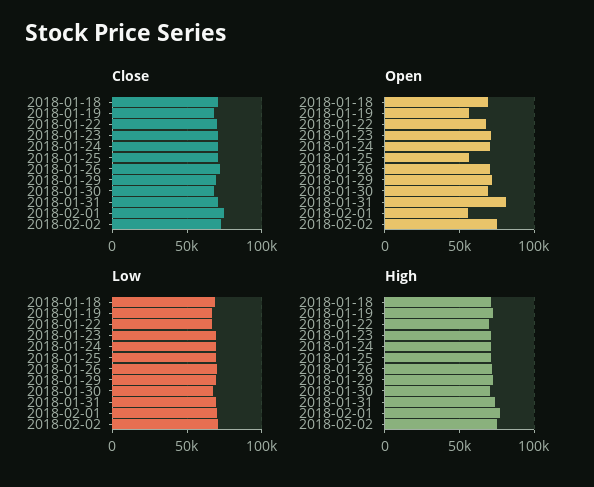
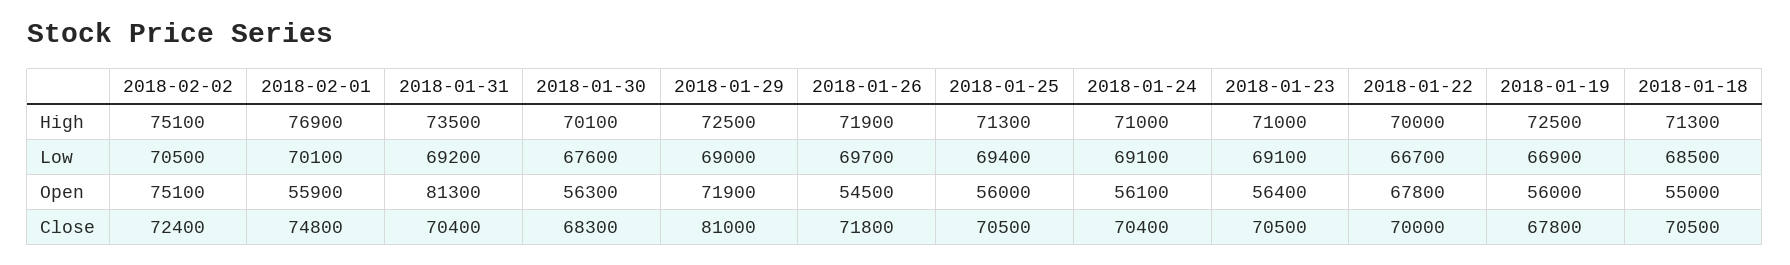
  {
    "Close": {
      "2018-01-18": 70500,
      "2018-01-19": 67800,
      "2018-01-22": 70000,
      "2018-01-23": 70500,
      "2018-01-24": 70400,
      "2018-01-25": 70500,
      "2018-01-26": 71800,
-     "2018-01-29": 70000,
+     "2018-01-29": 81000,
      "2018-01-30": 68300,
      "2018-01-31": 70400,
      "2018-02-01": 74800,
      "2018-02-02": 72400
    },
    "Open": {
-     "2018-01-18": 70000,
+     "2018-01-18": 55000,
      "2018-01-19": 56000,
      "2018-01-22": 67800,
-     "2018-01-23": 70000,
+     "2018-01-23": 56400,
-     "2018-01-24": 70000,
+     "2018-01-24": 56100,
      "2018-01-25": 56000,
-     "2018-01-26": 70000,
+     "2018-01-26": 54500,
      "2018-01-29": 71900,
-     "2018-01-30": 70000,
+     "2018-01-30": 56300,
      "2018-01-31": 81300,
      "2018-02-01": 55900,
      "2018-02-02": 75100
    },
    "Low": {
      "2018-01-18": 68500,
      "2018-01-19": 66900,
      "2018-01-22": 66700,
      "2018-01-23": 69100,
      "2018-01-24": 69100,
      "2018-01-25": 69400,
      "2018-01-26": 69700,
      "2018-01-29": 69000,
      "2018-01-30": 67600,
      "2018-01-31": 69200,
      "2018-02-01": 70100,
      "2018-02-02": 70500
    },
    "High": {
      "2018-01-18": 71300,
      "2018-01-19": 72500,
      "2018-01-22": 70000,
      "2018-01-23": 71000,
      "2018-01-24": 71000,
      "2018-01-25": 71300,
      "2018-01-26": 71900,
      "2018-01-29": 72500,
      "2018-01-30": 70100,
      "2018-01-31": 73500,
      "2018-02-01": 76900,
      "2018-02-02": 75100
    }
  }

